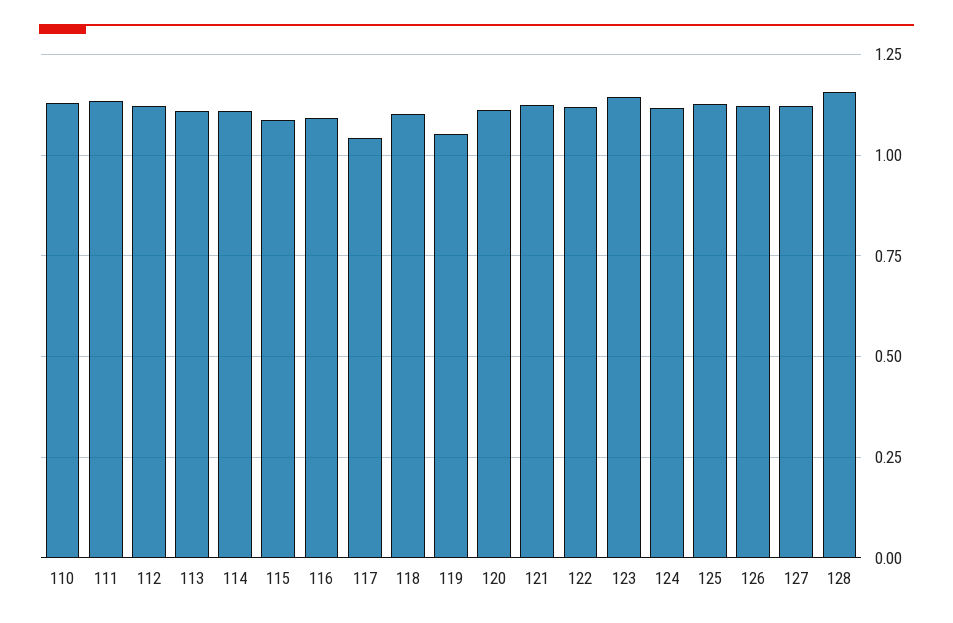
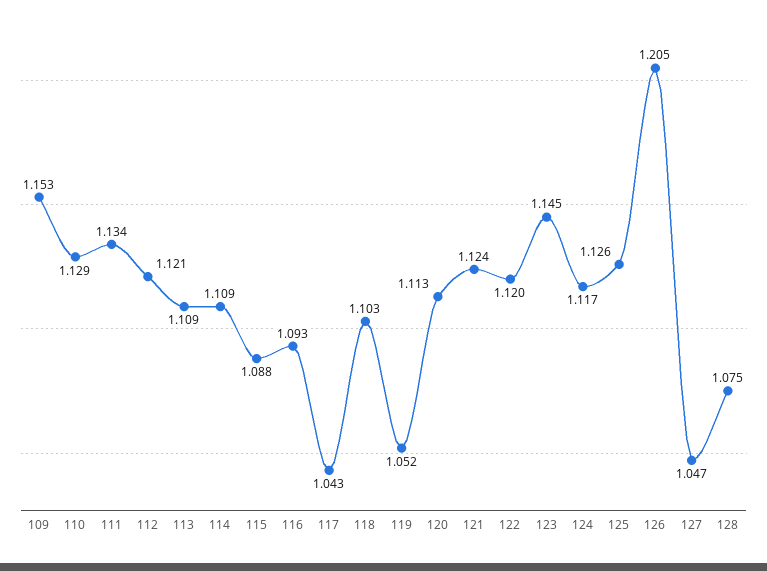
  {
    "110": 1.129,
    "111": 1.134,
    "112": 1.121,
    "113": 1.109,
    "114": 1.109,
    "115": 1.088,
    "116": 1.093,
    "117": 1.043,
    "118": 1.103,
    "119": 1.052,
    "120": 1.113,
    "121": 1.124,
    "122": 1.12,
    "123": 1.145,
    "124": 1.117,
    "125": 1.126,
-   "126": 1.125,
+   "126": 1.205,
-   "127": 1.125,
+   "127": 1.047,
-   "128": 1.15
+   "128": 1.075,
+   "109": 1.153
  }

